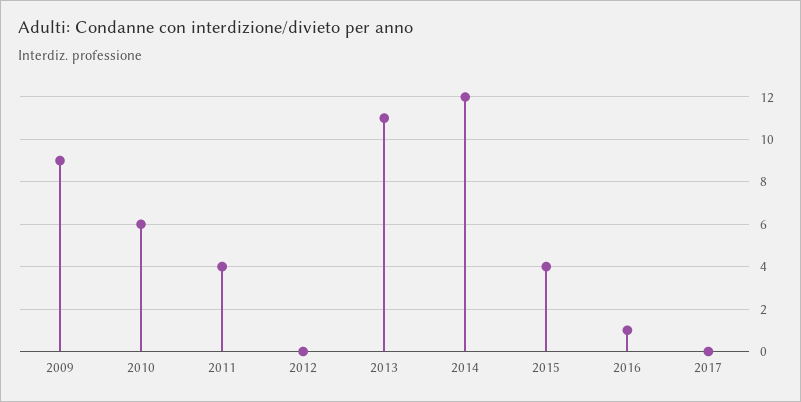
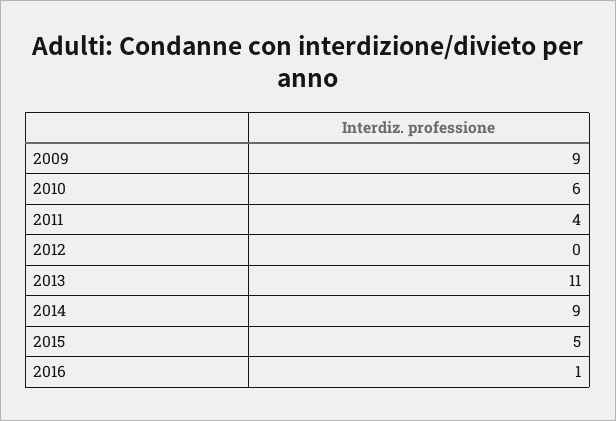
  {
    "2009": 9,
    "2010": 6,
    "2011": 4,
    "2012": 0,
    "2013": 11,
-   "2014": 12,
+   "2014": 9,
-   "2015": 4,
+   "2015": 5,
-   "2016": 1,
+   "2016": 1
-   "2017": 0
  }

